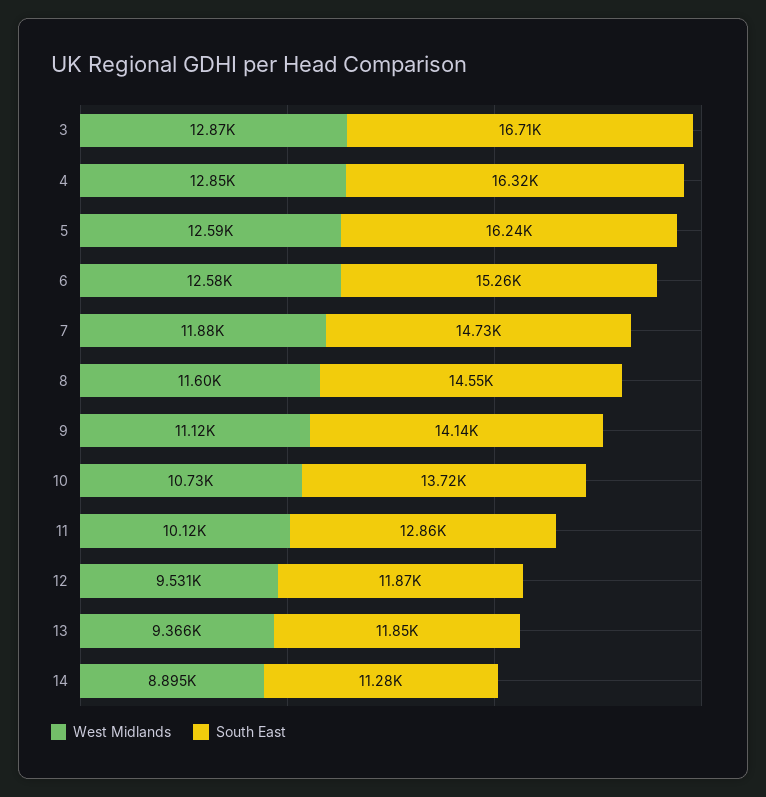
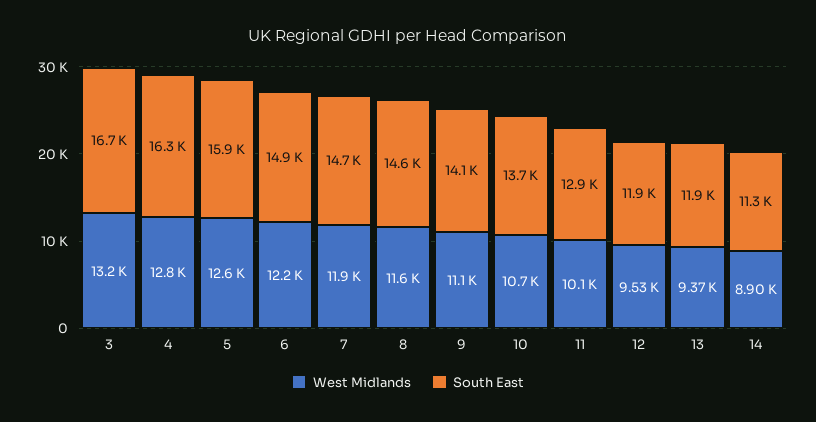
  {
    "West Midlands": {
-     "3": 12870,
+     "3": 13200,
      "4": 12850,
      "5": 12590,
-     "6": 12580,
+     "6": 12200,
      "7": 11880,
      "8": 11600,
      "9": 11120,
      "10": 10730,
      "11": 10120,
      "12": 9531,
      "13": 9366,
      "14": 8895
    },
    "South East": {
      "3": 16710,
      "4": 16320,
-     "5": 16240,
+     "5": 15900,
-     "6": 15260,
+     "6": 14900,
      "7": 14730,
      "8": 14550,
      "9": 14140,
      "10": 13720,
      "11": 12860,
      "12": 11870,
      "13": 11850,
      "14": 11280
    }
  }

